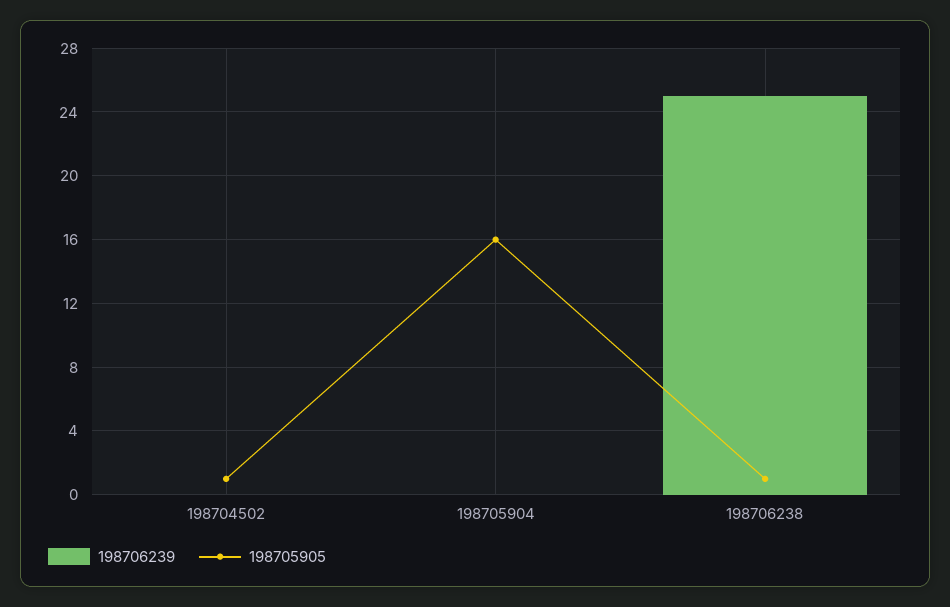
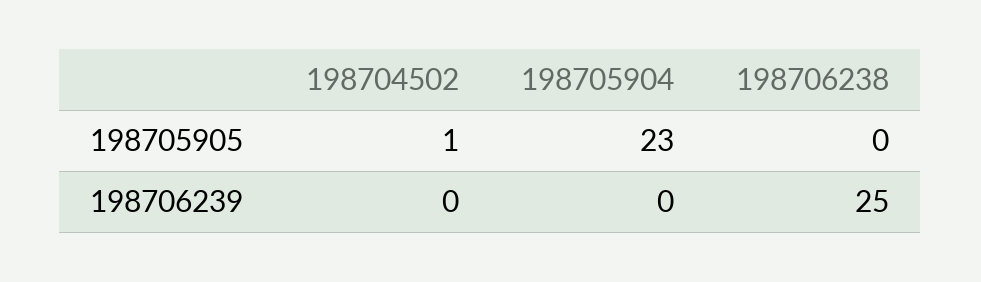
  {
    "198706239": {
      "198704502": 0,
      "198705904": 0,
      "198706238": 25
    },
    "198705905": {
      "198704502": 1,
-     "198705904": 16,
+     "198705904": 23,
-     "198706238": 1
+     "198706238": 0
    }
  }

